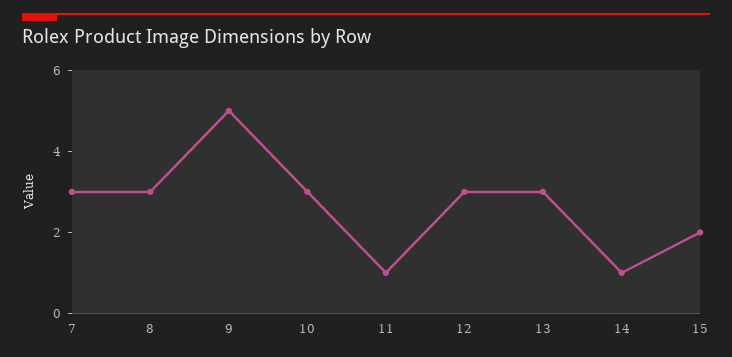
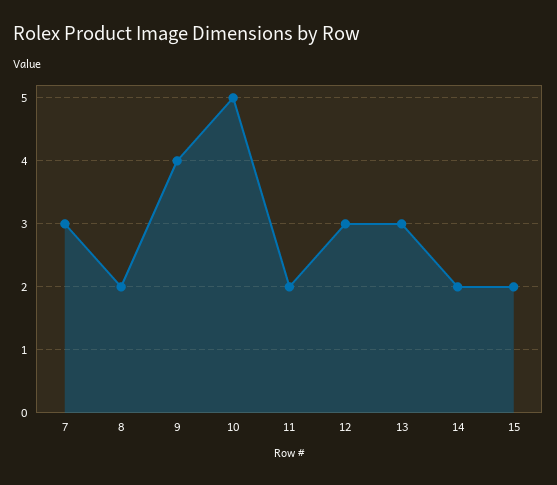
  {
    "7": 3,
-   "8": 3,
+   "8": 2,
-   "9": 5,
+   "9": 4,
-   "10": 3,
+   "10": 5,
-   "11": 1,
+   "11": 2,
    "12": 3,
    "13": 3,
-   "14": 1,
+   "14": 2,
    "15": 2
  }

